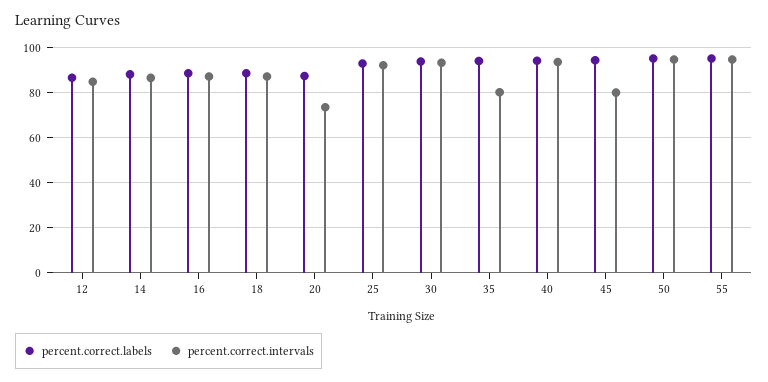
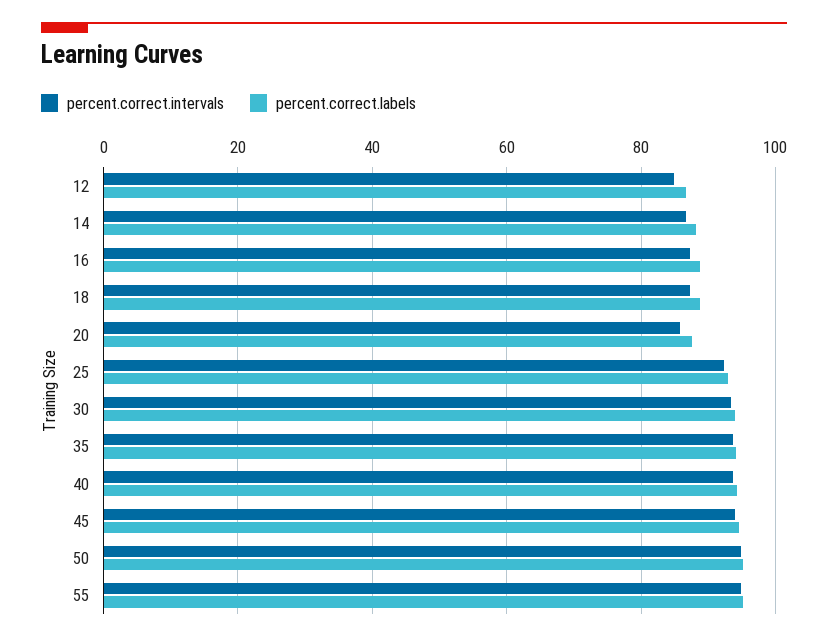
  {
    "percent.correct.labels": {
      "12": 86,
      "14": 88,
      "16": 88,
      "18": 88,
      "20": 88,
      "25": 94,
      "30": 94,
      "35": 94,
      "40": 94,
      "45": 94,
      "50": 96,
      "55": 96
    },
    "percent.correct.intervals": {
      "12": 84,
      "14": 86,
      "16": 88,
      "18": 88,
-     "20": 75,
+     "20": 86,
      "25": 92,
      "30": 94,
-     "35": 80,
+     "35": 94,
      "40": 94,
-     "45": 80,
+     "45": 94,
      "50": 94,
      "55": 94
    }
  }

